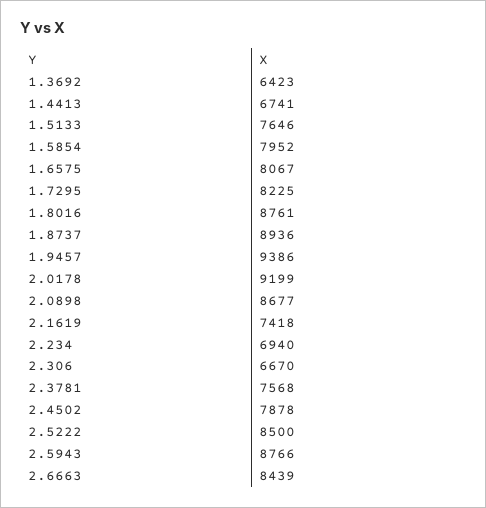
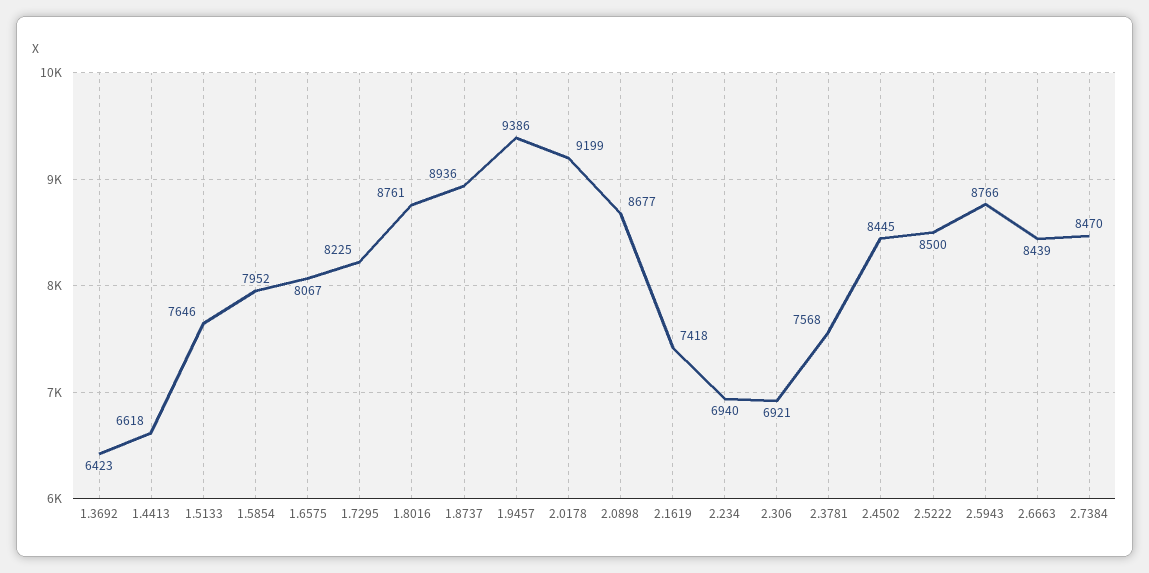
  {
    "1.3692": 6423,
-   "1.4413": 6741,
+   "1.4413": 6618,
    "1.5133": 7646,
    "1.5854": 7952,
    "1.6575": 8067,
    "1.7295": 8225,
    "1.8016": 8761,
    "1.8737": 8936,
    "1.9457": 9386,
    "2.0178": 9199,
    "2.0898": 8677,
    "2.1619": 7418,
    "2.234": 6940,
-   "2.306": 6670,
+   "2.306": 6921,
    "2.3781": 7568,
-   "2.4502": 7878,
+   "2.4502": 8445,
    "2.5222": 8500,
    "2.5943": 8766,
-   "2.6663": 8439
+   "2.6663": 8439,
+   "2.7384": 8470
  }

